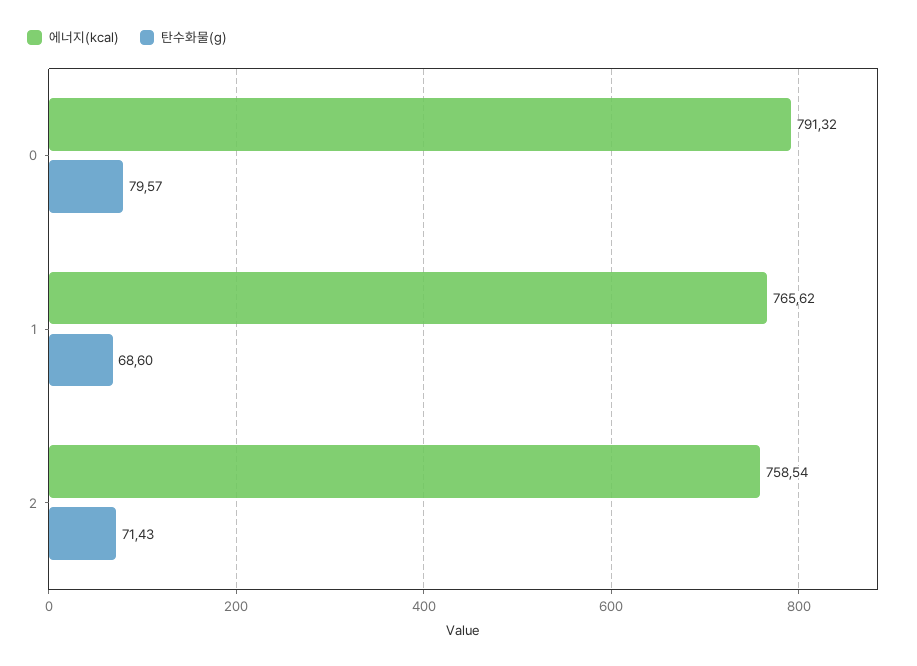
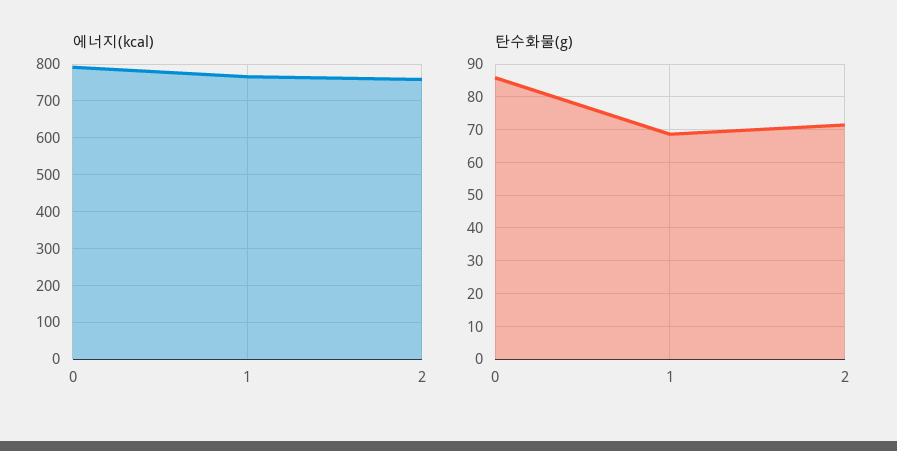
  {
    "에너지(kcal)": {
      "0": 791.32,
      "1": 765.62,
      "2": 758.54
    },
    "탄수화물(g)": {
-     "0": 79.57,
+     "0": 86,
      "1": 68.6,
      "2": 71.43
    }
  }

